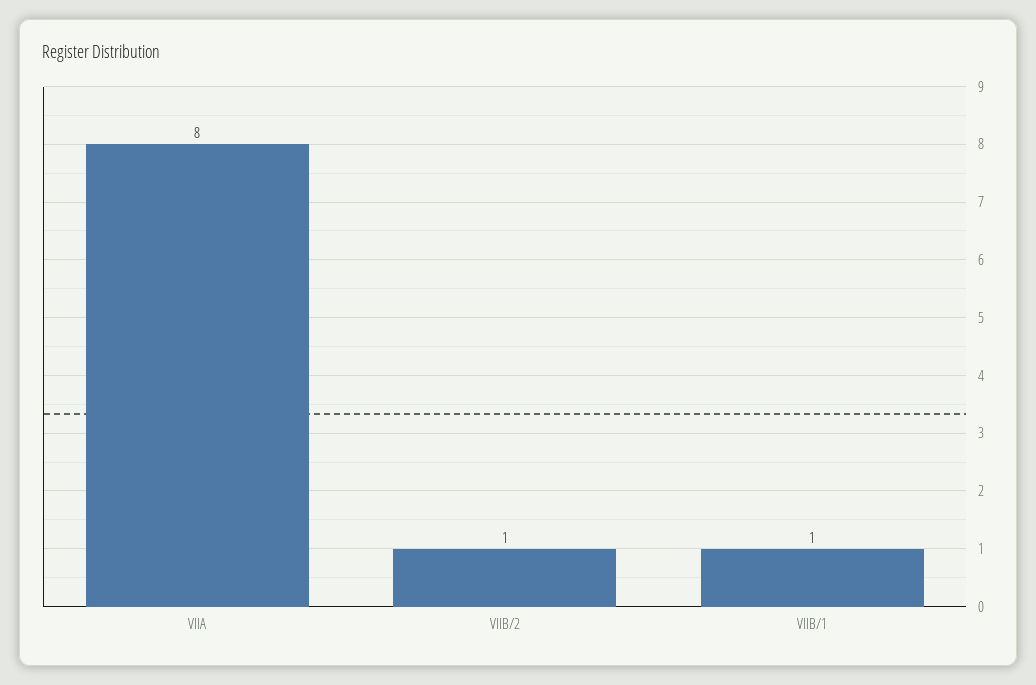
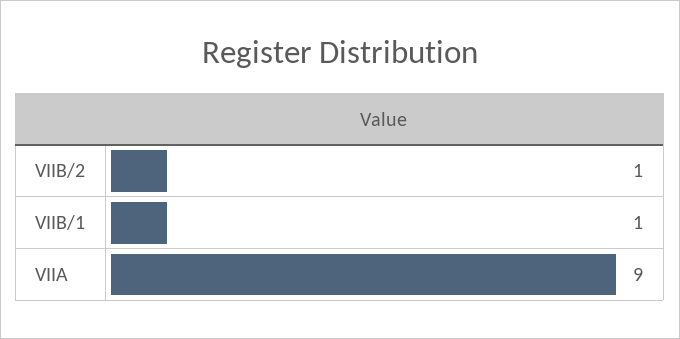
  {
-   "VIIA": 8,
+   "VIIA": 9,
    "VIIB/2": 1,
    "VIIB/1": 1
  }

